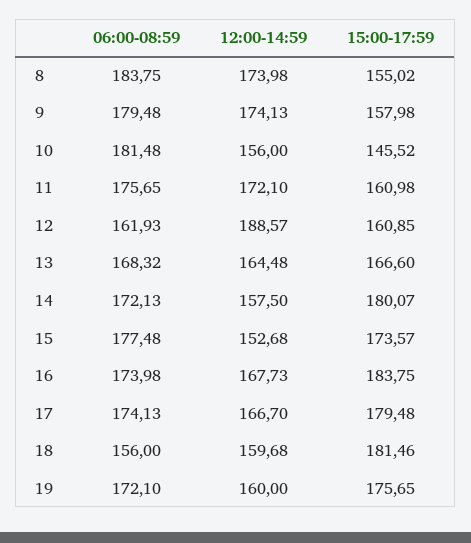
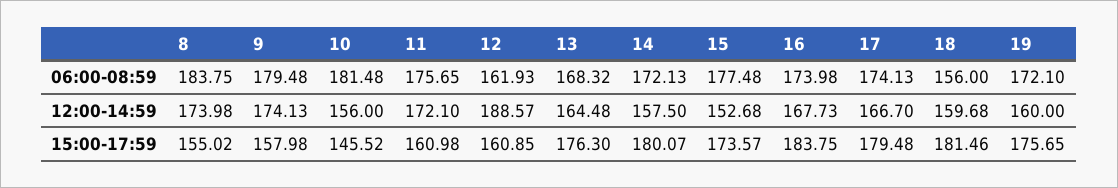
  {
    "06:00-08:59": {
      "8": 183.75,
      "9": 179.48,
      "10": 181.48,
      "11": 175.65,
      "12": 161.93,
      "13": 168.32,
      "14": 172.13,
      "15": 177.48,
      "16": 173.98,
      "17": 174.13,
      "18": 156,
      "19": 172.1
    },
    "12:00-14:59": {
      "8": 173.98,
      "9": 174.13,
      "10": 156,
      "11": 172.1,
      "12": 188.57,
      "13": 164.48,
      "14": 157.5,
      "15": 152.68,
      "16": 167.73,
      "17": 166.7,
      "18": 159.68,
      "19": 160
    },
    "15:00-17:59": {
      "8": 155.02,
      "9": 157.98,
      "10": 145.52,
      "11": 160.98,
      "12": 160.85,
-     "13": 166.6,
+     "13": 176.3,
      "14": 180.07,
      "15": 173.57,
      "16": 183.75,
      "17": 179.48,
      "18": 181.46,
      "19": 175.65
    }
  }

